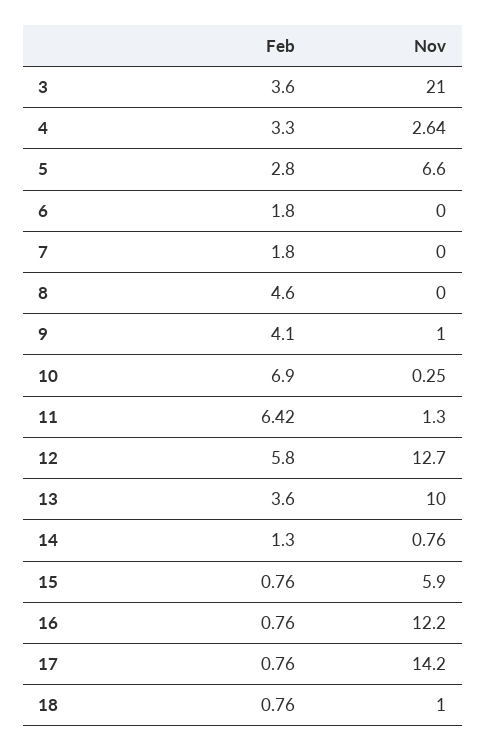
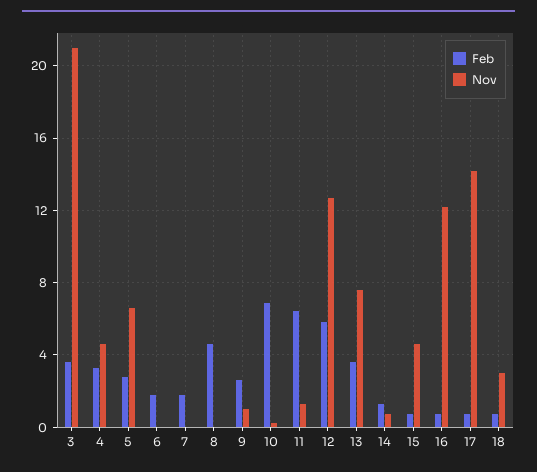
  {
    "Feb": {
      "3": 3.6,
      "4": 3.3,
      "5": 2.8,
      "6": 1.8,
      "7": 1.8,
      "8": 4.6,
-     "9": 4.1,
+     "9": 2.5,
      "10": 6.9,
      "11": 6.42,
      "12": 5.8,
      "13": 3.6,
      "14": 1.3,
      "15": 0.76,
      "16": 0.76,
      "17": 0.76,
      "18": 0.76
    },
    "Nov": {
      "3": 21,
-     "4": 2.64,
+     "4": 4.5,
      "5": 6.6,
      "6": 0,
      "7": 0,
      "8": 0,
      "9": 1,
      "10": 0.25,
      "11": 1.3,
      "12": 12.7,
-     "13": 10,
+     "13": 7.5,
      "14": 0.76,
-     "15": 5.9,
+     "15": 4.5,
      "16": 12.2,
      "17": 14.2,
-     "18": 1
+     "18": 3
    }
  }

